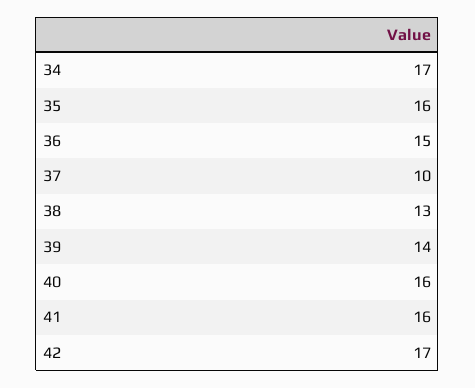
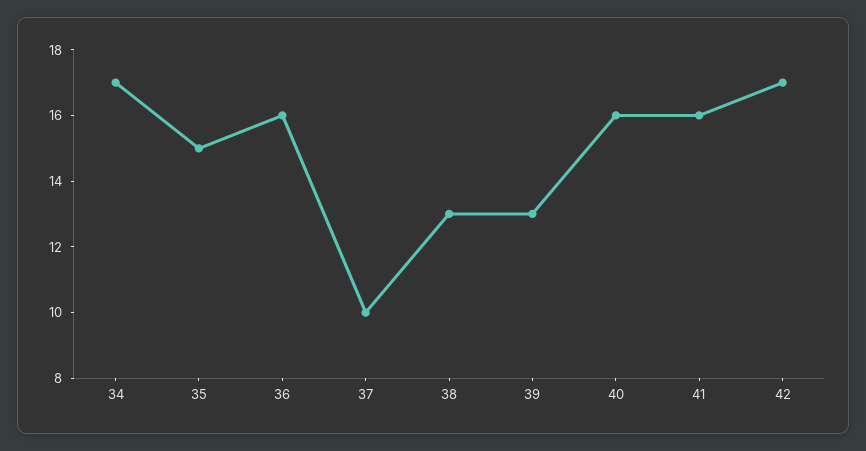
  {
    "34": 17,
-   "35": 16,
+   "35": 15,
-   "36": 15,
+   "36": 16,
    "37": 10,
    "38": 13,
-   "39": 14,
+   "39": 13,
    "40": 16,
    "41": 16,
    "42": 17
  }

